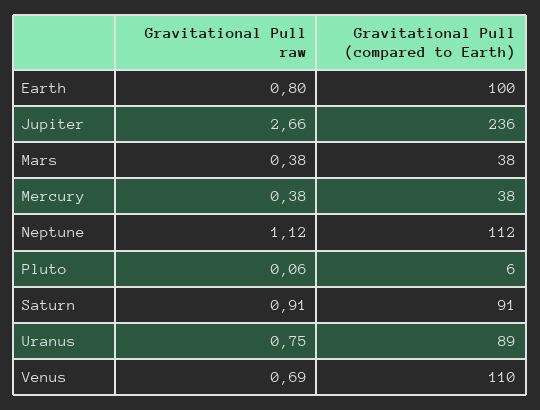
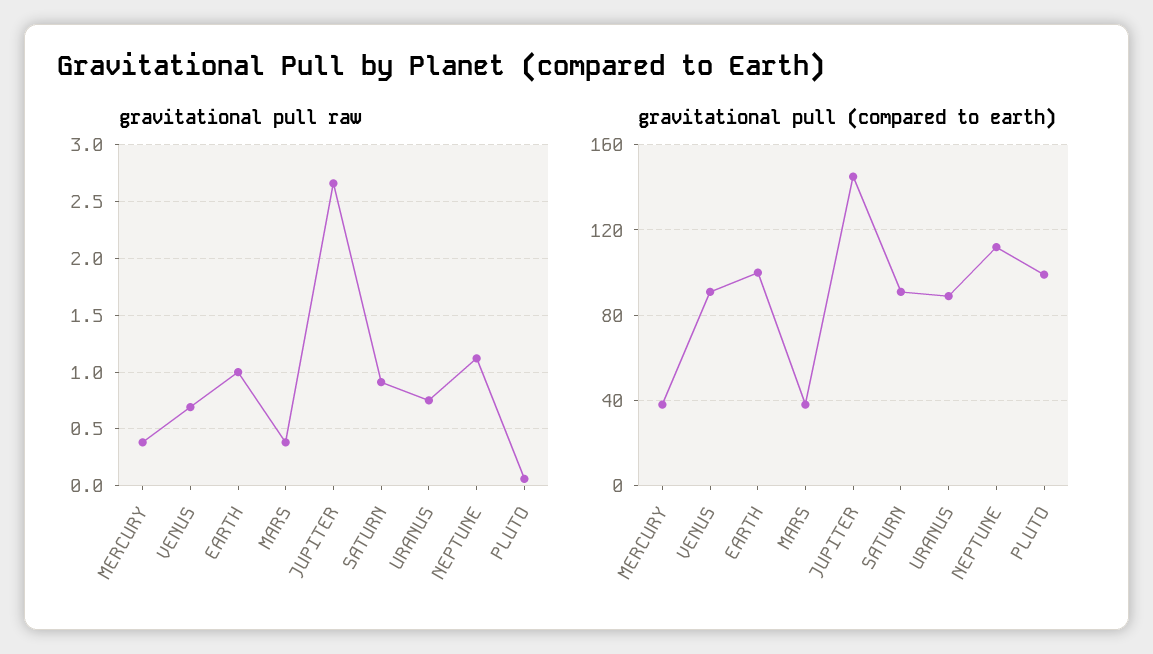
  {
    "Gravitational Pull raw": {
-     "Earth": 0.8,
+     "Earth": 1,
      "Jupiter": 2.66,
      "Mars": 0.38,
      "Mercury": 0.38,
      "Neptune": 1.12,
      "Pluto": 0.06,
      "Saturn": 0.91,
      "Uranus": 0.75,
      "Venus": 0.69
    },
    "Gravitational Pull (compared to Earth)": {
      "Earth": 100,
-     "Jupiter": 236,
+     "Jupiter": 145,
      "Mars": 38,
      "Mercury": 38,
      "Neptune": 112,
-     "Pluto": 6,
+     "Pluto": 100,
      "Saturn": 91,
      "Uranus": 89,
-     "Venus": 110
+     "Venus": 90
    }
  }

